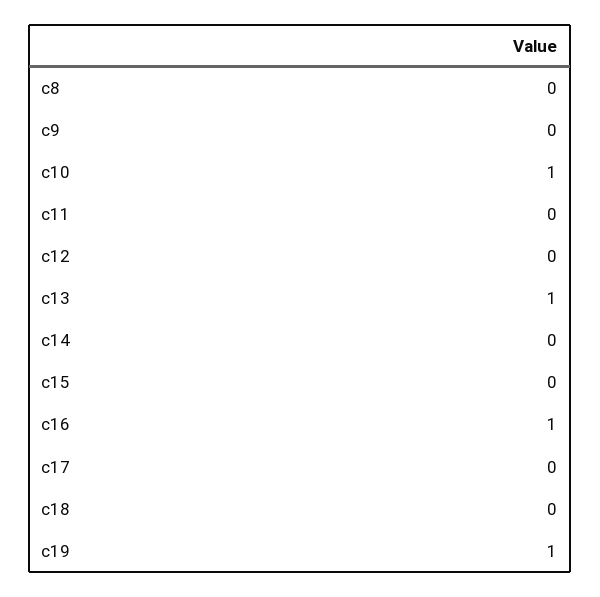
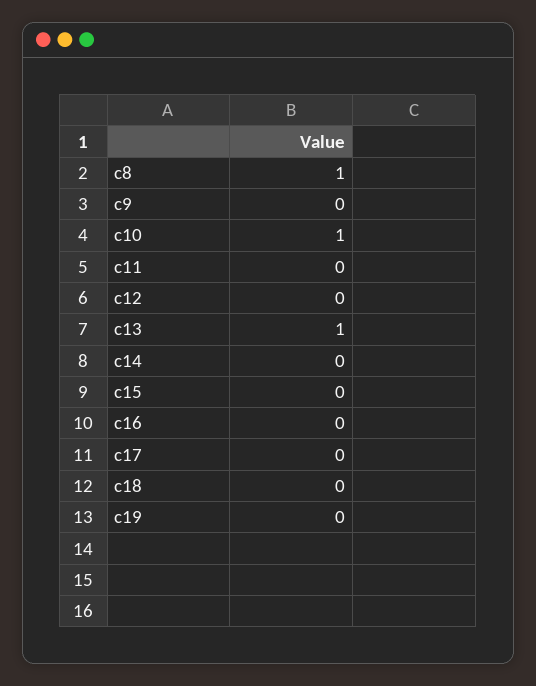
  {
-   "c8": 0,
+   "c8": 1,
    "c9": 0,
    "c10": 1,
    "c11": 0,
    "c12": 0,
    "c13": 1,
    "c14": 0,
    "c15": 0,
-   "c16": 1,
+   "c16": 0,
    "c17": 0,
    "c18": 0,
-   "c19": 1
+   "c19": 0
  }

